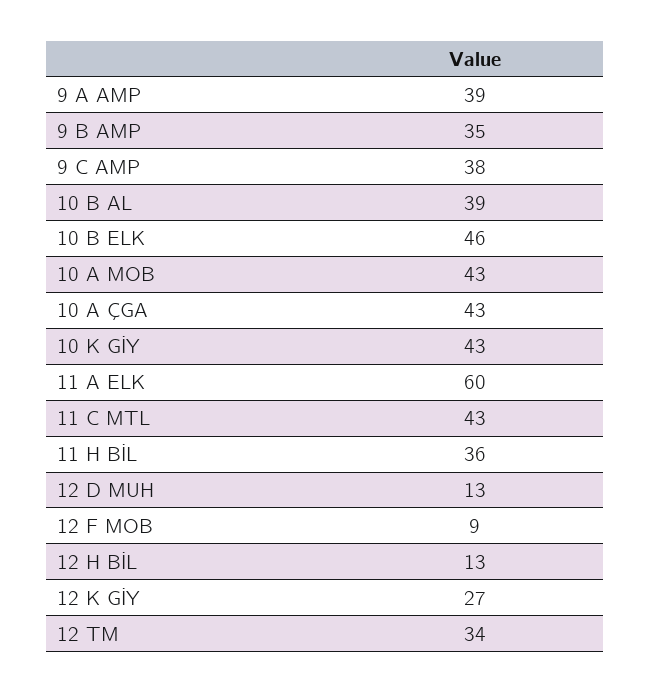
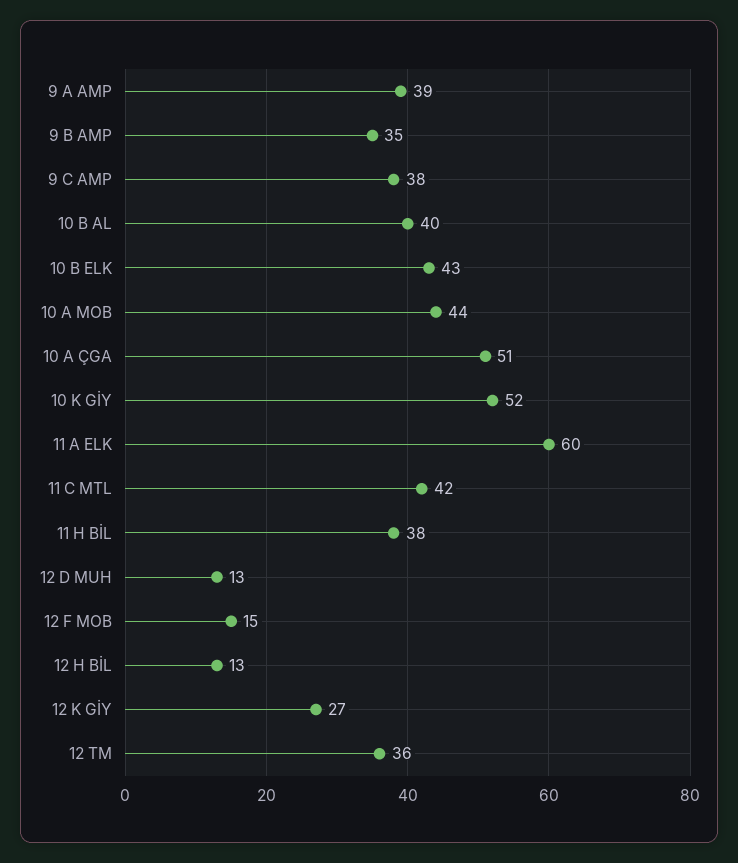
  {
    "9 A AMP": 39,
    "9 B AMP": 35,
    "9 C AMP": 38,
-   "10 B AL": 39,
+   "10 B AL": 40,
-   "10 B ELK": 46,
+   "10 B ELK": 43,
-   "10 A MOB": 43,
+   "10 A MOB": 44,
-   "10 A ÇGA": 43,
+   "10 A ÇGA": 51,
-   "10 K GİY": 43,
+   "10 K GİY": 52,
    "11 A ELK": 60,
-   "11 C MTL": 43,
+   "11 C MTL": 42,
-   "11 H BİL": 36,
+   "11 H BİL": 38,
    "12 D MUH": 13,
-   "12 F MOB": 9,
+   "12 F MOB": 15,
    "12 H BİL": 13,
    "12 K GİY": 27,
-   "12 TM": 34
+   "12 TM": 36
  }

